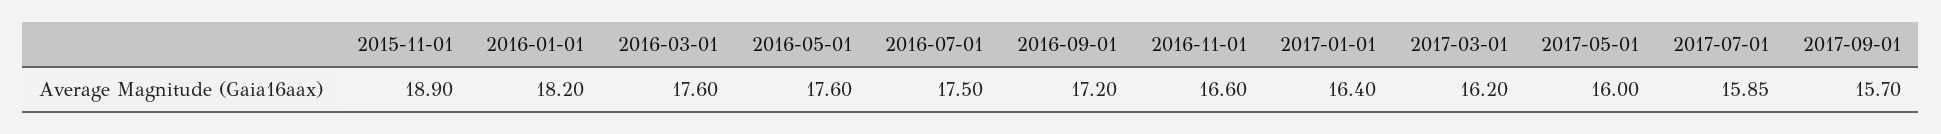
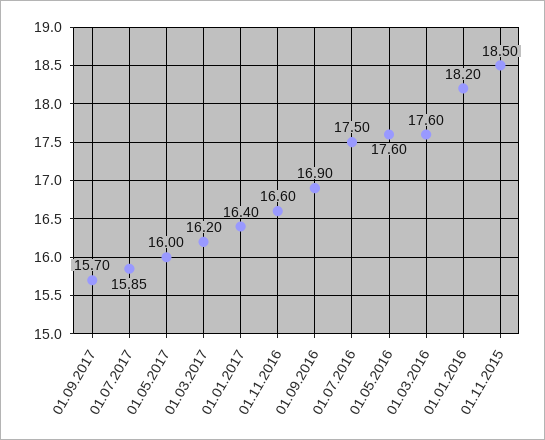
  {
-   "2015-11-01": 18.9,
+   "2015-11-01": 18.5,
    "2016-01-01": 18.2,
    "2016-03-01": 17.6,
    "2016-05-01": 17.6,
    "2016-07-01": 17.5,
-   "2016-09-01": 17.2,
+   "2016-09-01": 16.9,
    "2016-11-01": 16.6,
    "2017-01-01": 16.4,
    "2017-03-01": 16.2,
    "2017-05-01": 16,
    "2017-07-01": 15.85,
    "2017-09-01": 15.7
  }

